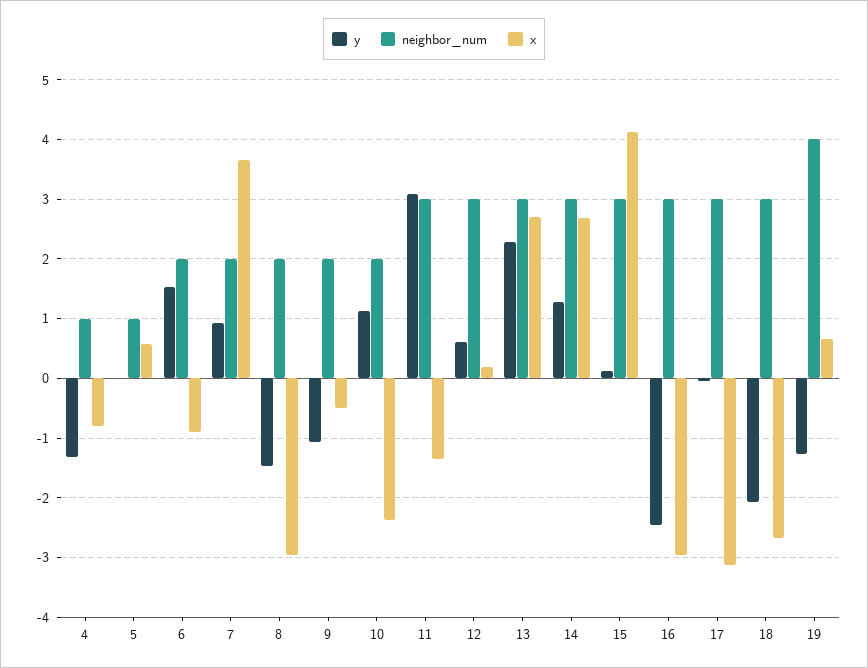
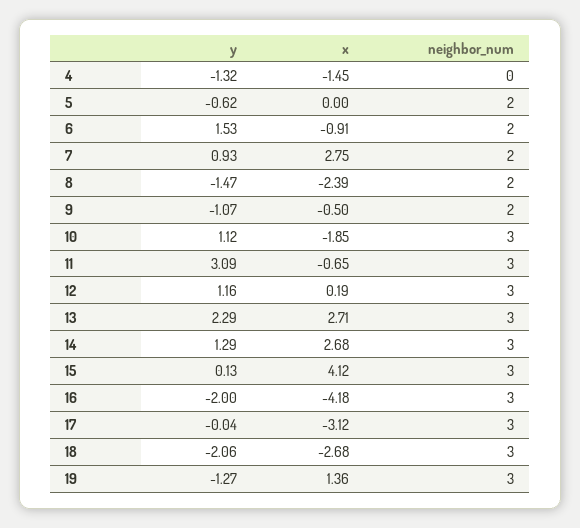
  {
    "y": {
      "4": -1.32,
-     "5": 0,
+     "5": -0.62,
      "6": 1.53,
      "7": 0.93,
      "8": -1.47,
      "9": -1.07,
      "10": 1.12,
      "11": 3.09,
-     "12": 0.6,
+     "12": 1.16,
      "13": 2.29,
      "14": 1.29,
      "15": 0.13,
-     "16": -2.4,
+     "16": -2,
      "17": -0.04,
      "18": -2.06,
      "19": -1.27
    },
    "neighbor_num": {
-     "4": 1,
+     "4": 0,
-     "5": 1,
+     "5": 2,
      "6": 2,
      "7": 2,
      "8": 2,
      "9": 2,
-     "10": 2,
+     "10": 3,
      "11": 3,
      "12": 3,
      "13": 3,
      "14": 3,
      "15": 3,
      "16": 3,
      "17": 3,
      "18": 3,
-     "19": 4
+     "19": 3
    },
    "x": {
-     "4": -0.8,
+     "4": -1.45,
-     "5": 0.6,
+     "5": 0,
      "6": -0.91,
-     "7": 3.6,
+     "7": 2.75,
-     "8": -3,
+     "8": -2.39,
      "9": -0.5,
-     "10": -2.4,
+     "10": -1.85,
-     "11": -1.4,
+     "11": -0.65,
      "12": 0.19,
      "13": 2.71,
      "14": 2.68,
      "15": 4.12,
-     "16": -3,
+     "16": -4.18,
      "17": -3.12,
      "18": -2.68,
-     "19": 0.6
+     "19": 1.36
    }
  }

